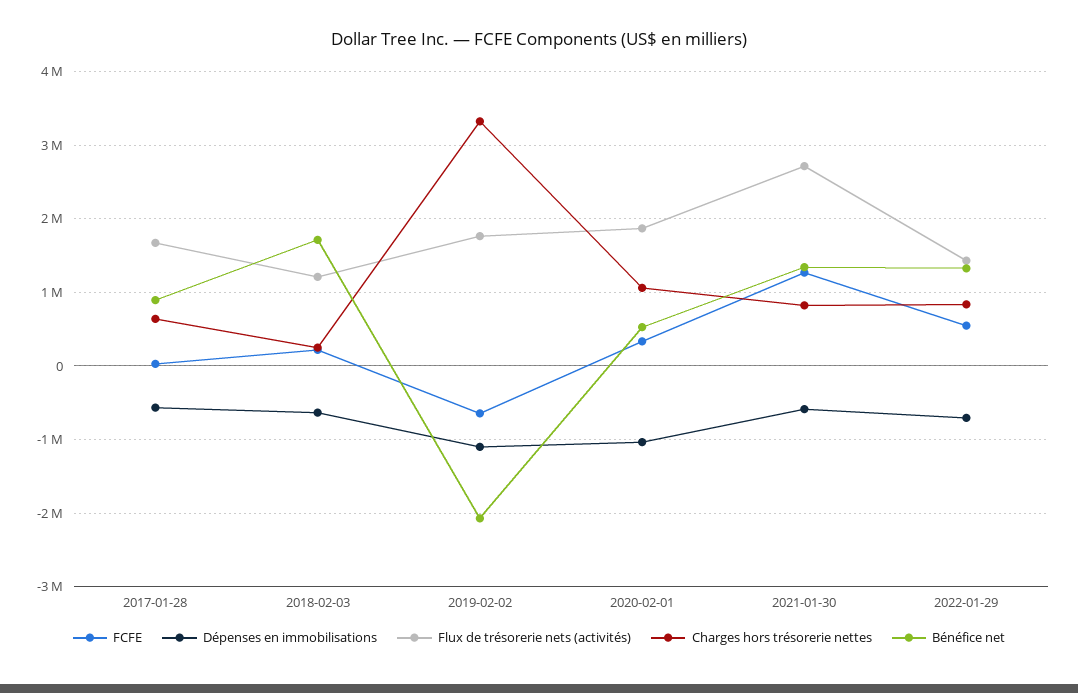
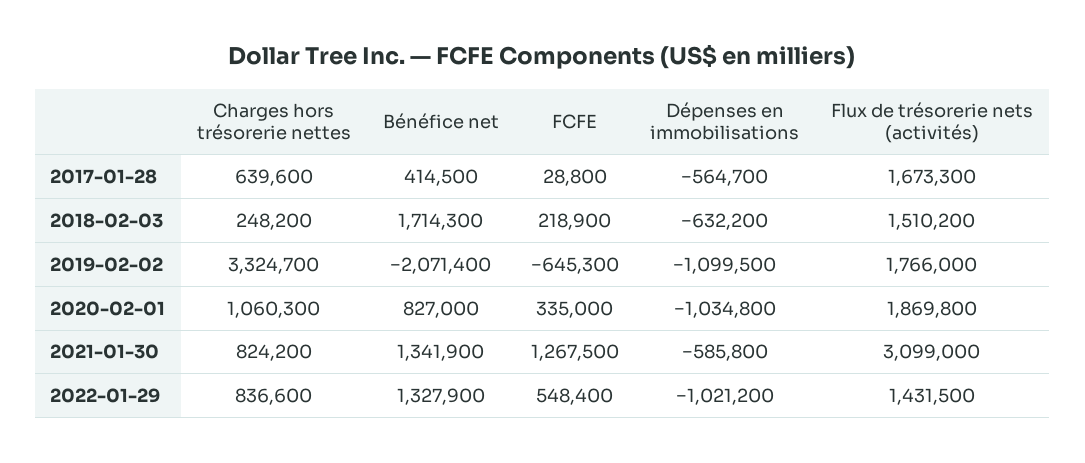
  {
    "FCFE": {
      "2017-01-28": 28800,
      "2018-02-03": 218900,
      "2019-02-02": -645300,
      "2020-02-01": 335000,
      "2021-01-30": 1267500,
      "2022-01-29": 548400
    },
    "Dépenses en immobilisations": {
      "2017-01-28": -564700,
      "2018-02-03": -632200,
      "2019-02-02": -1099500,
      "2020-02-01": -1034800,
      "2021-01-30": -585800,
-     "2022-01-29": -700000
+     "2022-01-29": -1021200
    },
    "Flux de trésorerie nets (activités)": {
      "2017-01-28": 1673300,
-     "2018-02-03": 1200000,
+     "2018-02-03": 1510200,
      "2019-02-02": 1766000,
      "2020-02-01": 1869800,
-     "2021-01-30": 2700000,
+     "2021-01-30": 3099000,
      "2022-01-29": 1431500
    },
    "Charges hors trésorerie nettes": {
      "2017-01-28": 639600,
      "2018-02-03": 248200,
      "2019-02-02": 3324700,
      "2020-02-01": 1060300,
      "2021-01-30": 824200,
      "2022-01-29": 836600
    },
    "Bénéfice net": {
-     "2017-01-28": 900000,
+     "2017-01-28": 414500,
      "2018-02-03": 1714300,
      "2019-02-02": -2071400,
-     "2020-02-01": 500000,
+     "2020-02-01": 827000,
      "2021-01-30": 1341900,
      "2022-01-29": 1327900
    }
  }

